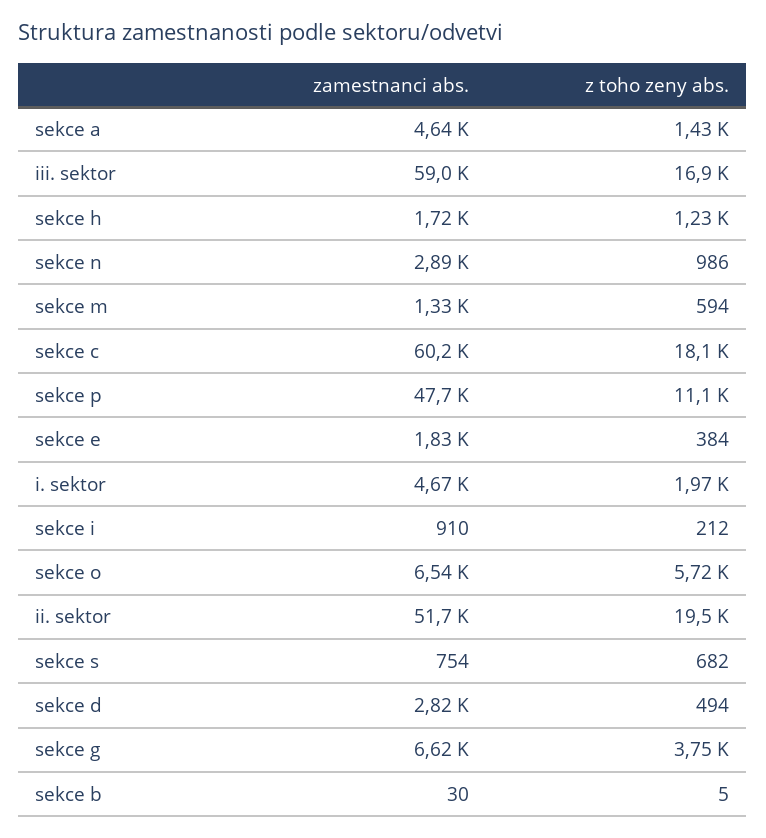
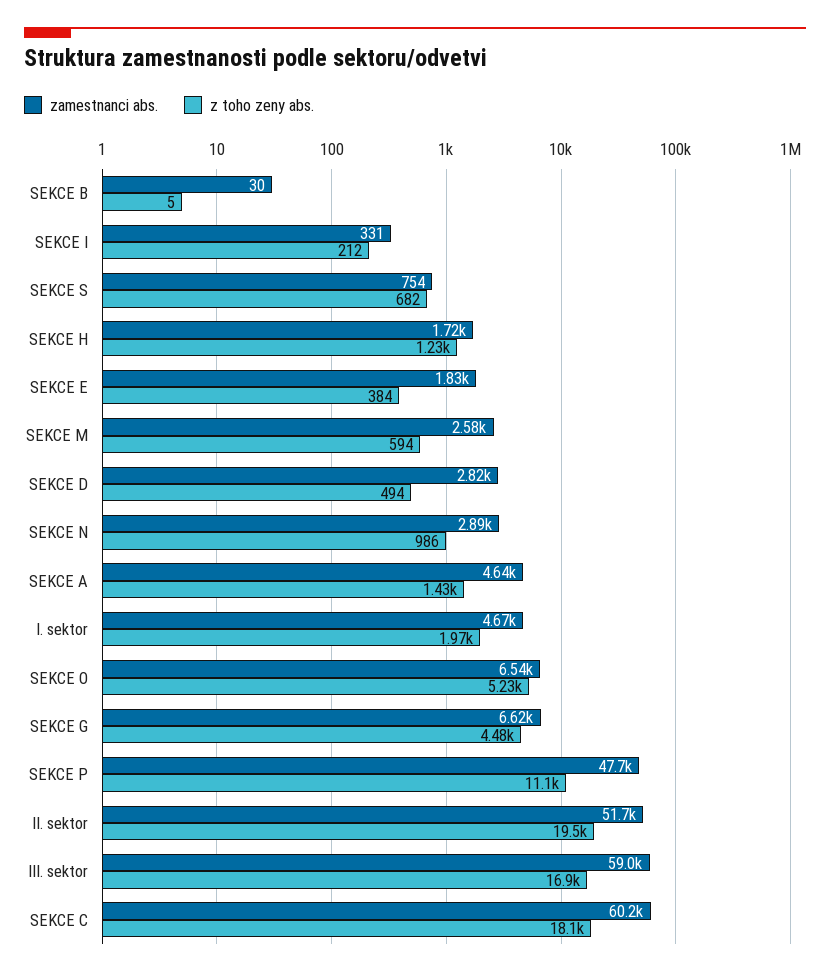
  {
    "zamestnanci abs.": {
      "sekce a": 4640,
      "iii. sektor": 59000,
      "sekce h": 1720,
      "sekce n": 2890,
-     "sekce m": 1330,
+     "sekce m": 2580,
      "sekce c": 60200,
      "sekce p": 47700,
      "sekce e": 1830,
      "i. sektor": 4670,
-     "sekce i": 910,
+     "sekce i": 331,
      "sekce o": 6540,
      "ii. sektor": 51700,
      "sekce s": 754,
      "sekce d": 2820,
      "sekce g": 6620,
      "sekce b": 30
    },
    "z toho zeny abs.": {
      "sekce a": 1430,
      "iii. sektor": 16900,
      "sekce h": 1230,
      "sekce n": 986,
      "sekce m": 594,
      "sekce c": 18100,
      "sekce p": 11100,
      "sekce e": 384,
      "i. sektor": 1970,
      "sekce i": 212,
-     "sekce o": 5720,
+     "sekce o": 5230,
      "ii. sektor": 19500,
      "sekce s": 682,
      "sekce d": 494,
-     "sekce g": 3750,
+     "sekce g": 4480,
      "sekce b": 5
    }
  }

